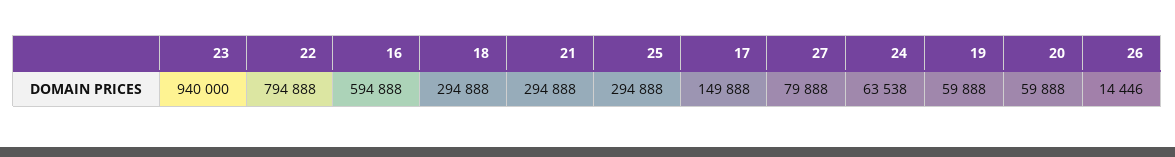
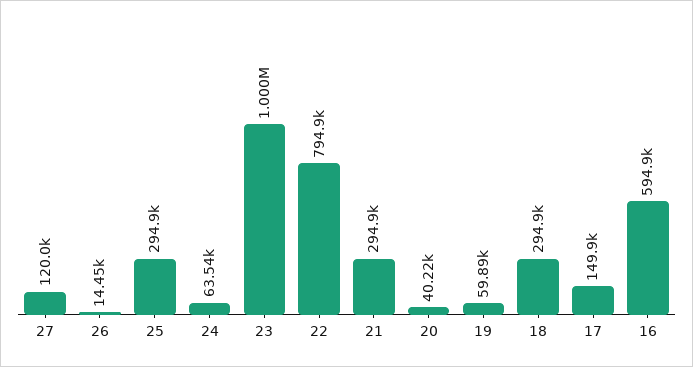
  {
-   "23": 940000,
+   "23": 1000000,
    "22": 794888,
    "16": 594888,
    "18": 294888,
    "21": 294888,
    "25": 294888,
    "17": 149888,
-   "27": 79888,
+   "27": 120000,
    "24": 63538,
    "19": 59888,
-   "20": 59888,
+   "20": 40220,
    "26": 14446
  }

